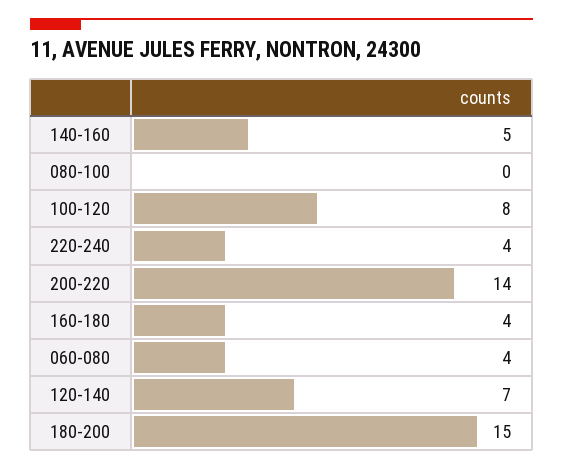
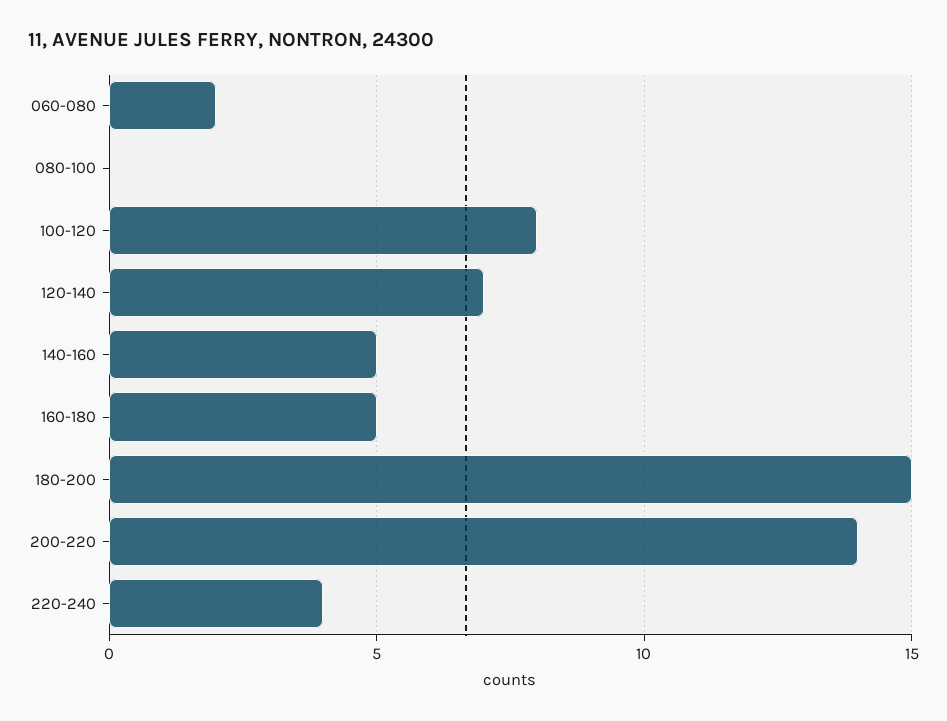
  {
    "140-160": 5,
    "080-100": 0,
    "100-120": 8,
    "220-240": 4,
    "200-220": 14,
-   "160-180": 4,
+   "160-180": 5,
-   "060-080": 4,
+   "060-080": 2,
    "120-140": 7,
    "180-200": 15
  }

